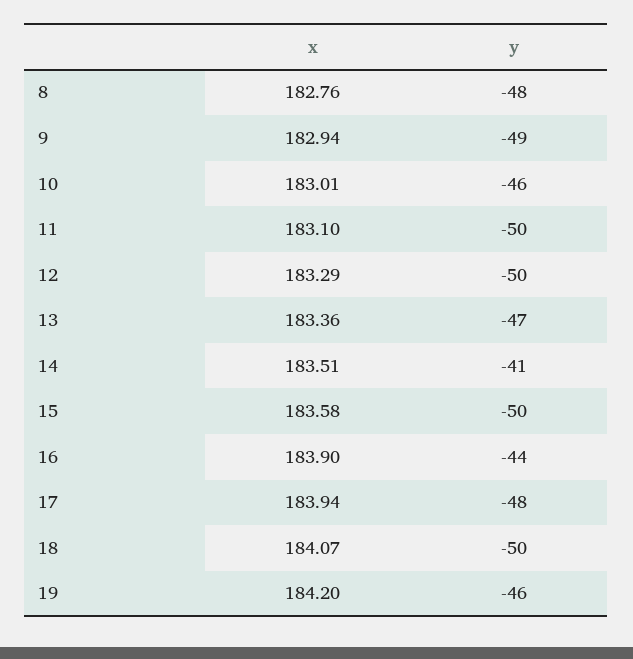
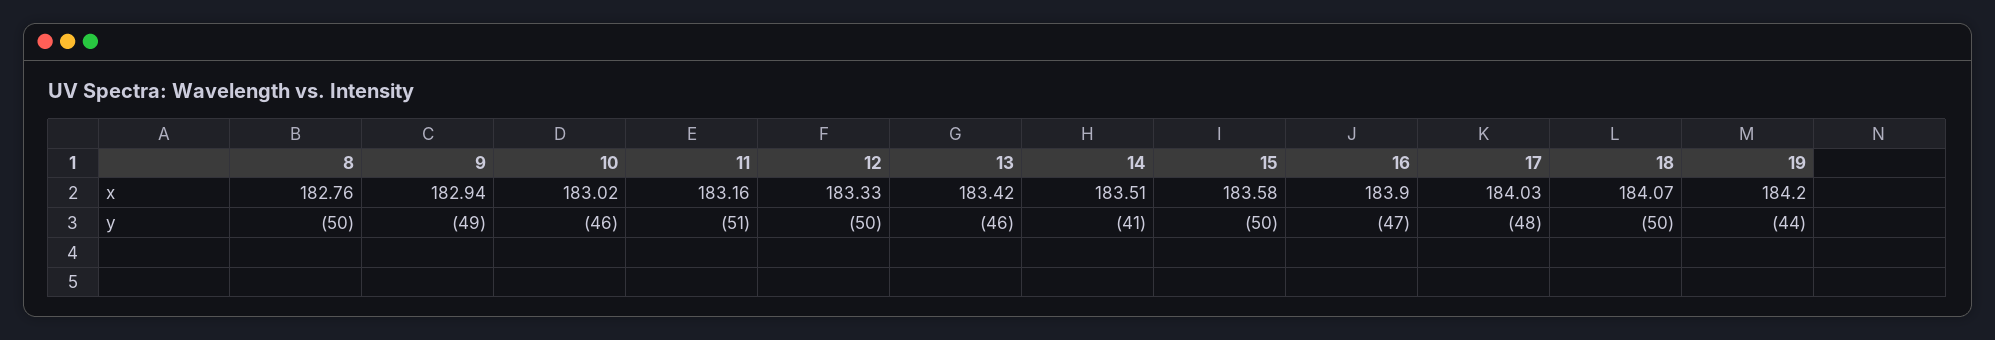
  {
    "x": {
      "8": 182.76,
      "9": 182.94,
-     "10": 183.01,
+     "10": 183.02,
-     "11": 183.1,
+     "11": 183.16,
-     "12": 183.29,
+     "12": 183.33,
-     "13": 183.36,
+     "13": 183.42,
      "14": 183.51,
      "15": 183.58,
      "16": 183.9,
-     "17": 183.94,
+     "17": 184.03,
      "18": 184.07,
      "19": 184.2
    },
    "y": {
-     "8": -48,
+     "8": -50,
      "9": -49,
      "10": -46,
-     "11": -50,
+     "11": -51,
      "12": -50,
-     "13": -47,
+     "13": -46,
      "14": -41,
      "15": -50,
-     "16": -44,
+     "16": -47,
      "17": -48,
      "18": -50,
-     "19": -46
+     "19": -44
    }
  }

